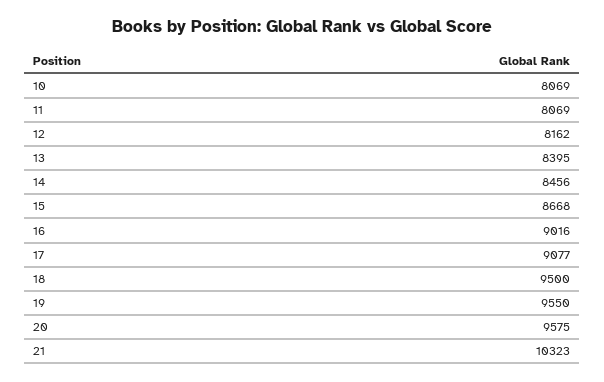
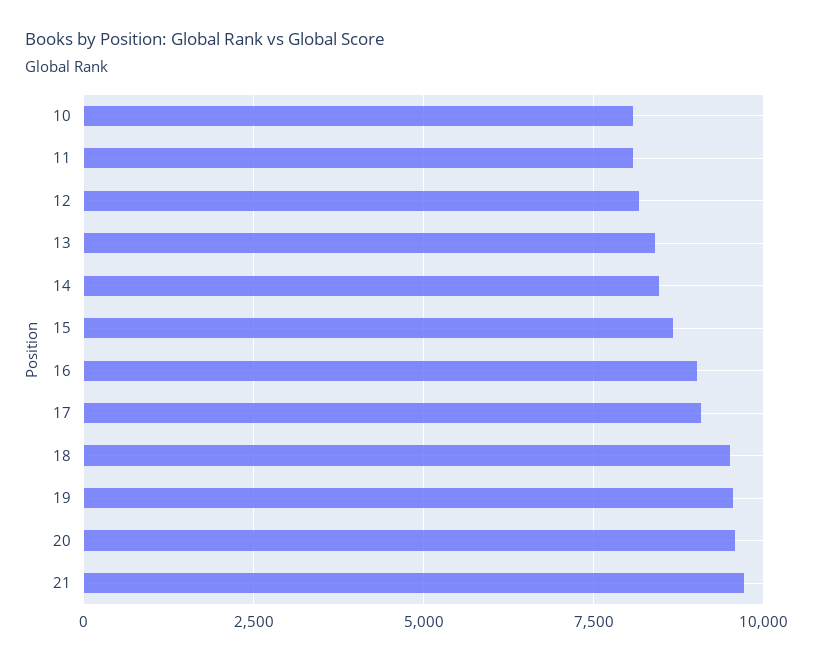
  {
    "10": 8069,
    "11": 8069,
    "12": 8162,
    "13": 8395,
    "14": 8456,
    "15": 8668,
    "16": 9016,
    "17": 9077,
    "18": 9500,
    "19": 9550,
    "20": 9575,
-   "21": 10323
+   "21": 9750
  }

